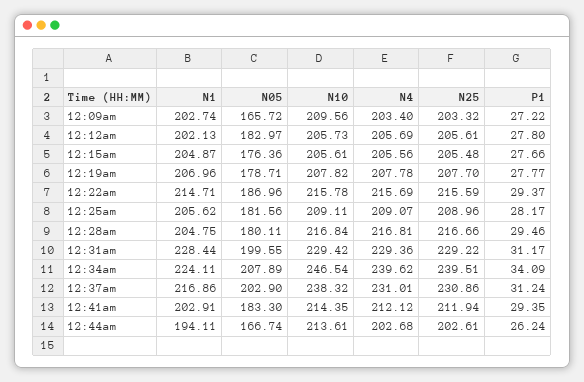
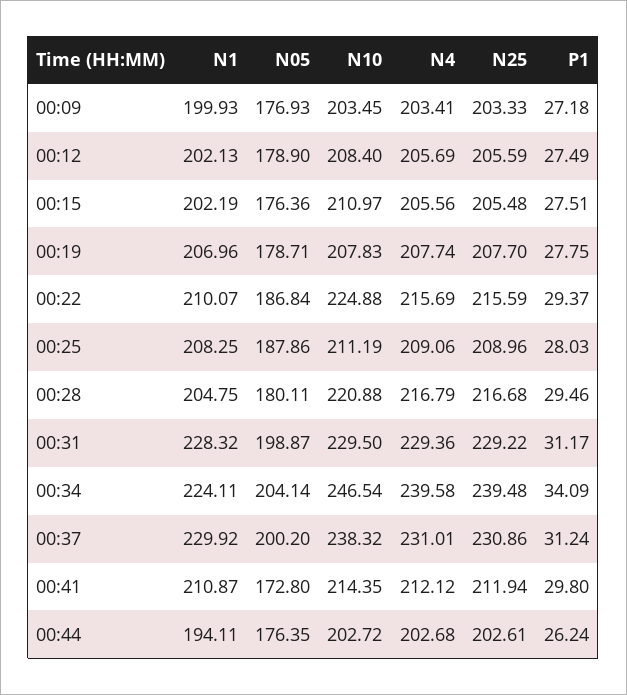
  {
    "N1": {
-     "12:09am": 202.74,
+     "12:09am": 199.93,
      "12:12am": 202.13,
-     "12:15am": 204.87,
+     "12:15am": 202.19,
      "12:19am": 206.96,
-     "12:22am": 214.71,
+     "12:22am": 210.07,
-     "12:25am": 205.62,
+     "12:25am": 208.25,
      "12:28am": 204.75,
-     "12:31am": 228.44,
+     "12:31am": 228.32,
      "12:34am": 224.11,
-     "12:37am": 216.86,
+     "12:37am": 229.92,
-     "12:41am": 202.91,
+     "12:41am": 210.87,
      "12:44am": 194.11
    },
    "N05": {
-     "12:09am": 165.72,
+     "12:09am": 176.93,
-     "12:12am": 182.97,
+     "12:12am": 178.9,
      "12:15am": 176.36,
      "12:19am": 178.71,
-     "12:22am": 186.96,
+     "12:22am": 186.84,
-     "12:25am": 181.56,
+     "12:25am": 187.86,
      "12:28am": 180.11,
-     "12:31am": 199.55,
+     "12:31am": 198.87,
-     "12:34am": 207.89,
+     "12:34am": 204.14,
-     "12:37am": 202.9,
+     "12:37am": 200.2,
-     "12:41am": 183.3,
+     "12:41am": 172.8,
-     "12:44am": 166.74
+     "12:44am": 176.35
    },
    "N10": {
-     "12:09am": 209.56,
+     "12:09am": 203.45,
-     "12:12am": 205.73,
+     "12:12am": 208.4,
-     "12:15am": 205.61,
+     "12:15am": 210.97,
-     "12:19am": 207.82,
+     "12:19am": 207.83,
-     "12:22am": 215.78,
+     "12:22am": 224.88,
-     "12:25am": 209.11,
+     "12:25am": 211.19,
-     "12:28am": 216.84,
+     "12:28am": 220.88,
-     "12:31am": 229.42,
+     "12:31am": 229.5,
      "12:34am": 246.54,
      "12:37am": 238.32,
      "12:41am": 214.35,
-     "12:44am": 213.61
+     "12:44am": 202.72
    },
    "N4": {
-     "12:09am": 203.4,
+     "12:09am": 203.41,
      "12:12am": 205.69,
      "12:15am": 205.56,
-     "12:19am": 207.78,
+     "12:19am": 207.74,
      "12:22am": 215.69,
-     "12:25am": 209.07,
+     "12:25am": 209.06,
-     "12:28am": 216.81,
+     "12:28am": 216.79,
      "12:31am": 229.36,
-     "12:34am": 239.62,
+     "12:34am": 239.58,
      "12:37am": 231.01,
      "12:41am": 212.12,
      "12:44am": 202.68
    },
    "N25": {
-     "12:09am": 203.32,
+     "12:09am": 203.33,
-     "12:12am": 205.61,
+     "12:12am": 205.59,
      "12:15am": 205.48,
      "12:19am": 207.7,
      "12:22am": 215.59,
      "12:25am": 208.96,
-     "12:28am": 216.66,
+     "12:28am": 216.68,
      "12:31am": 229.22,
-     "12:34am": 239.51,
+     "12:34am": 239.48,
      "12:37am": 230.86,
      "12:41am": 211.94,
      "12:44am": 202.61
    },
    "P1": {
-     "12:09am": 27.22,
+     "12:09am": 27.18,
-     "12:12am": 27.8,
+     "12:12am": 27.49,
-     "12:15am": 27.66,
+     "12:15am": 27.51,
-     "12:19am": 27.77,
+     "12:19am": 27.75,
      "12:22am": 29.37,
-     "12:25am": 28.17,
+     "12:25am": 28.03,
      "12:28am": 29.46,
      "12:31am": 31.17,
      "12:34am": 34.09,
      "12:37am": 31.24,
-     "12:41am": 29.35,
+     "12:41am": 29.8,
      "12:44am": 26.24
    }
  }

